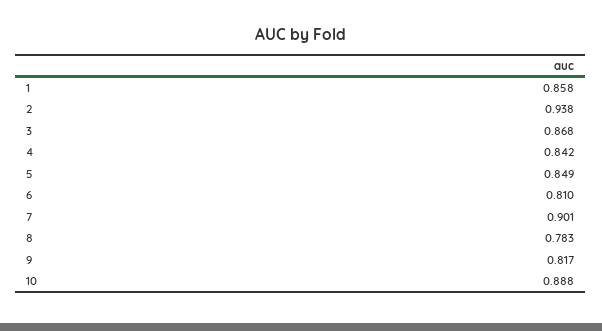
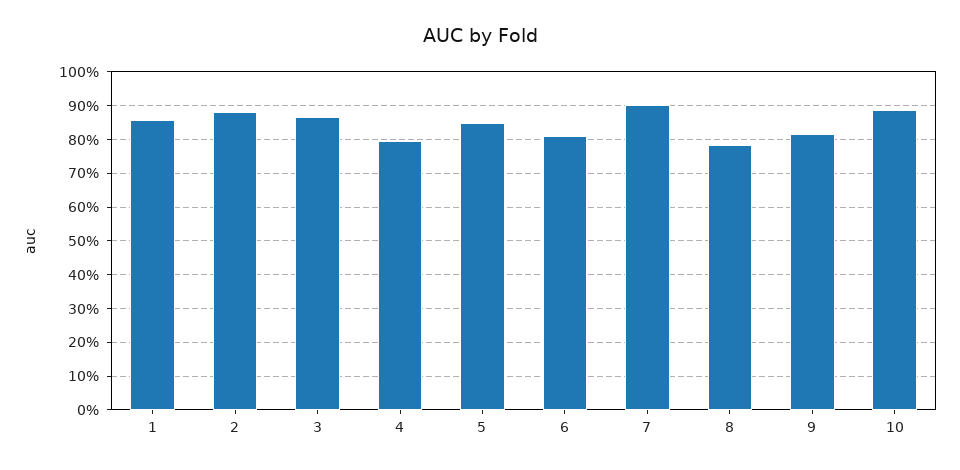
  {
    "1": 0.858,
-   "2": 0.938,
+   "2": 0.88,
    "3": 0.868,
-   "4": 0.842,
+   "4": 0.8,
    "5": 0.849,
    "6": 0.81,
    "7": 0.901,
    "8": 0.783,
    "9": 0.817,
    "10": 0.888
  }

